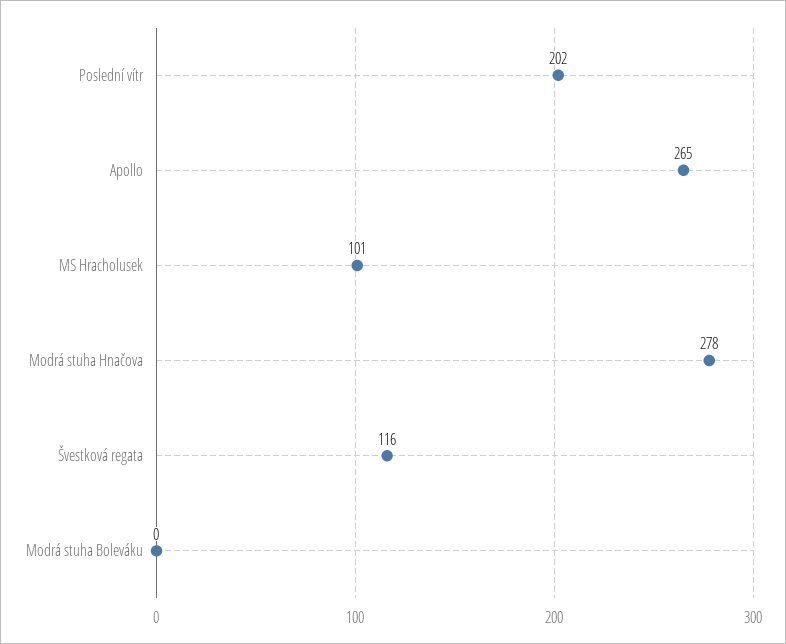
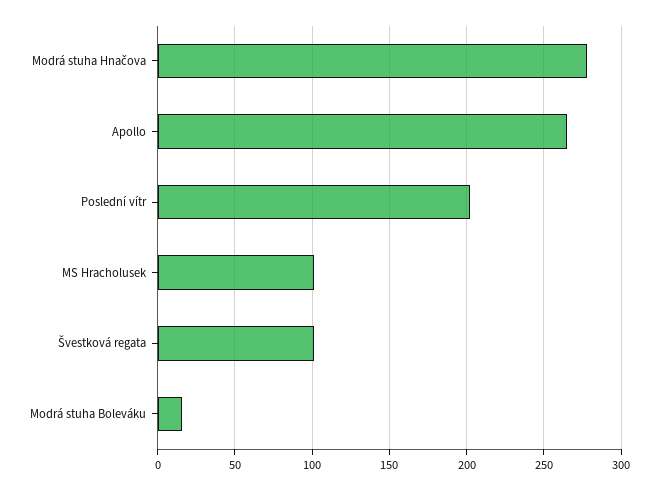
  {
    "Poslední vítr": 202,
    "Apollo": 265,
    "MS Hracholusek": 101,
    "Modrá stuha Hnačova": 278,
-   "Švestková regata": 116,
+   "Švestková regata": 100,
-   "Modrá stuha Boleváku": 0
+   "Modrá stuha Boleváku": 15
  }

